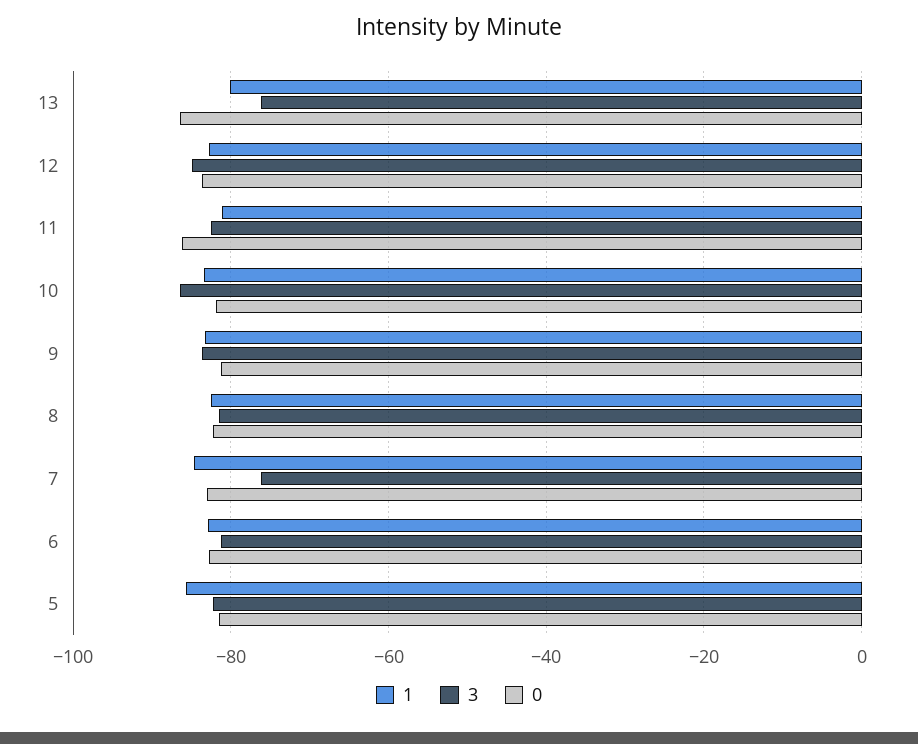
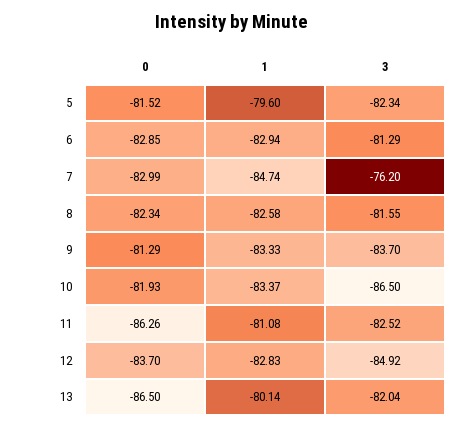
  {
    "1": {
      "13": -80.14,
      "12": -82.83,
      "11": -81.08,
      "10": -83.37,
      "9": -83.33,
      "8": -82.58,
      "7": -84.74,
      "6": -82.94,
-     "5": -86
+     "5": -79.6
    },
    "3": {
-     "13": -76,
+     "13": -82.04,
      "12": -84.92,
      "11": -82.52,
      "10": -86.5,
      "9": -83.7,
      "8": -81.55,
      "7": -76.2,
      "6": -81.29,
      "5": -82.34
    },
    "0": {
      "13": -86.5,
      "12": -83.7,
      "11": -86.26,
      "10": -81.93,
      "9": -81.29,
      "8": -82.34,
      "7": -82.99,
      "6": -82.85,
      "5": -81.52
    }
  }

